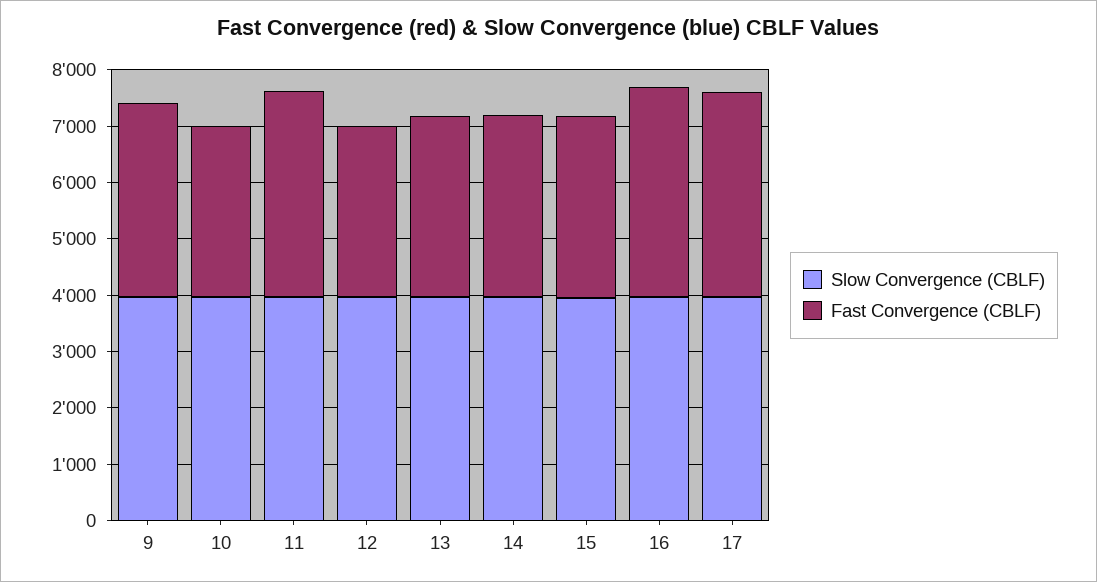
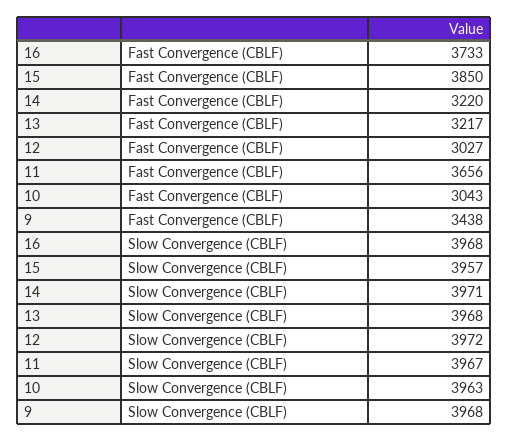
  {
    "Slow Convergence (CBLF)": {
      "9": 3968,
      "10": 3963,
      "11": 3967,
      "12": 3972,
      "13": 3968,
      "14": 3971,
      "15": 3957,
-     "16": 3968,
+     "16": 3968
-     "17": 4000
    },
    "Fast Convergence (CBLF)": {
      "9": 3438,
      "10": 3043,
      "11": 3656,
      "12": 3027,
      "13": 3217,
      "14": 3220,
-     "15": 3200,
+     "15": 3850,
-     "16": 3733,
+     "16": 3733
-     "17": 3600
    }
  }

